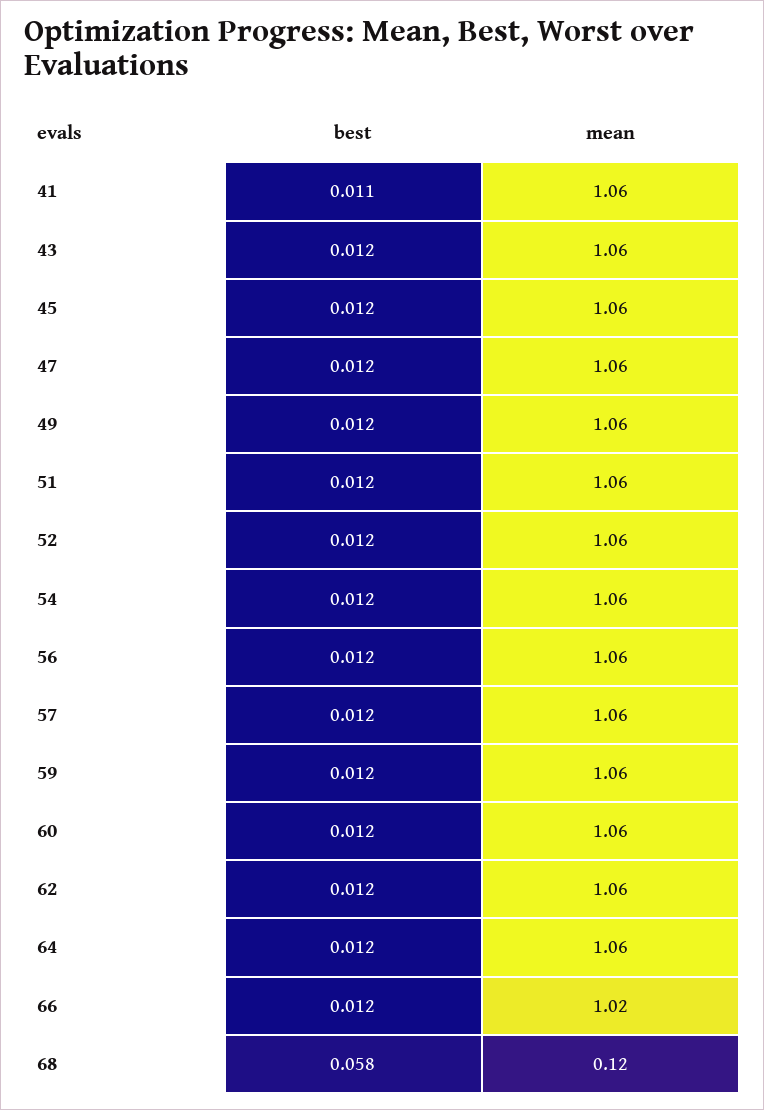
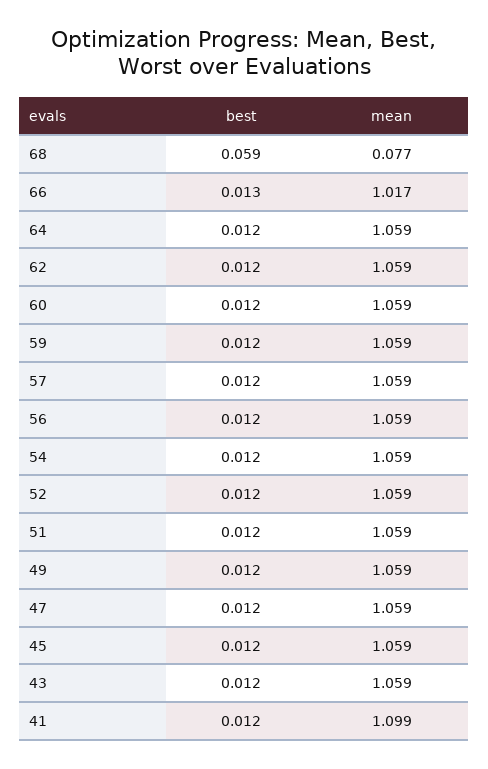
  {
    "best": {
-     "41": 0.011,
+     "41": 0.012,
      "43": 0.012,
      "45": 0.012,
      "47": 0.012,
      "49": 0.012,
      "51": 0.012,
      "52": 0.012,
      "54": 0.012,
      "56": 0.012,
      "57": 0.012,
      "59": 0.012,
      "60": 0.012,
      "62": 0.012,
      "64": 0.012,
-     "66": 0.012,
+     "66": 0.013,
-     "68": 0.058
+     "68": 0.059
    },
    "mean": {
-     "41": 1.06,
+     "41": 1.099,
      "43": 1.059,
      "45": 1.059,
      "47": 1.059,
      "49": 1.059,
      "51": 1.059,
      "52": 1.059,
      "54": 1.059,
      "56": 1.059,
      "57": 1.059,
      "59": 1.059,
      "60": 1.059,
      "62": 1.059,
      "64": 1.059,
      "66": 1.017,
-     "68": 0.12
+     "68": 0.077
    }
  }

